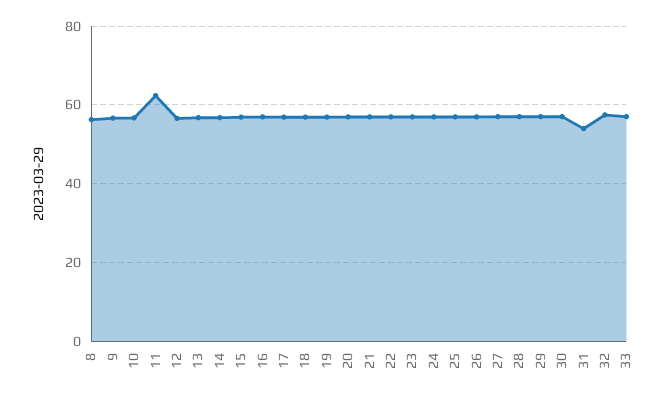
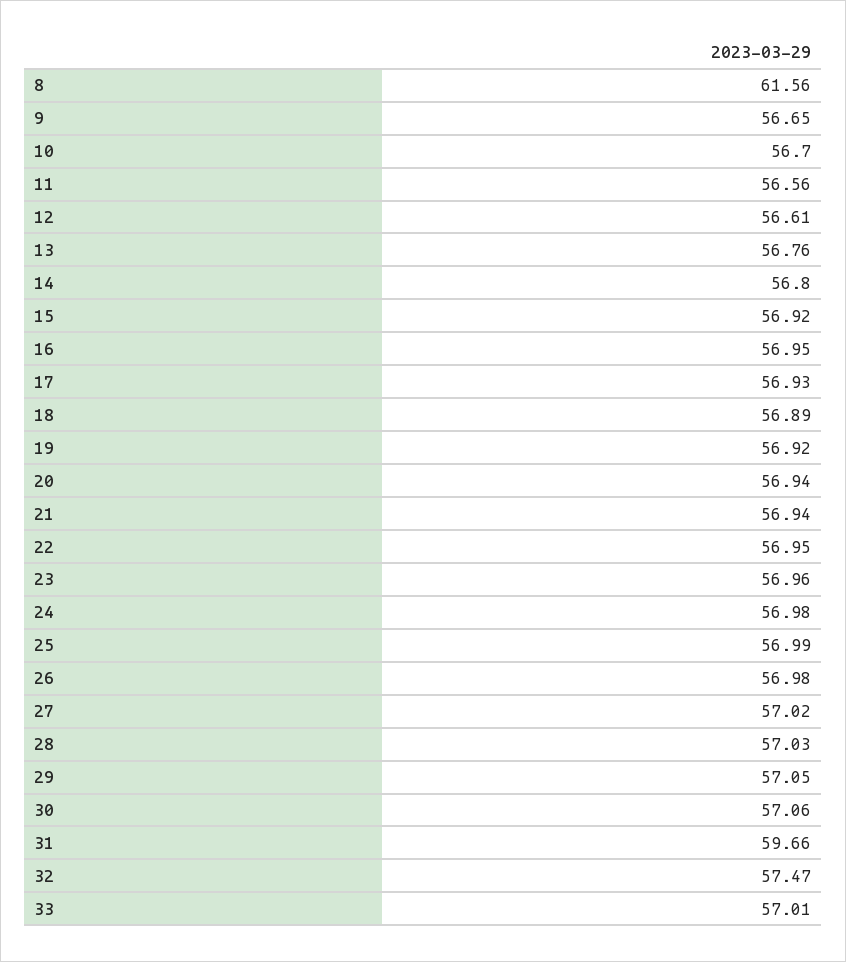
  {
-   "8": 56,
+   "8": 61.56,
    "9": 56.65,
    "10": 56.7,
-   "11": 62,
+   "11": 56.56,
    "12": 56.61,
    "13": 56.76,
    "14": 56.8,
    "15": 56.92,
    "16": 56.95,
    "17": 56.93,
    "18": 56.89,
    "19": 56.92,
    "20": 56.94,
    "21": 56.94,
    "22": 56.95,
    "23": 56.96,
    "24": 56.98,
    "25": 56.99,
    "26": 56.98,
    "27": 57.02,
    "28": 57.03,
    "29": 57.05,
    "30": 57.06,
-   "31": 54,
+   "31": 59.66,
    "32": 57.47,
    "33": 57.01
  }

